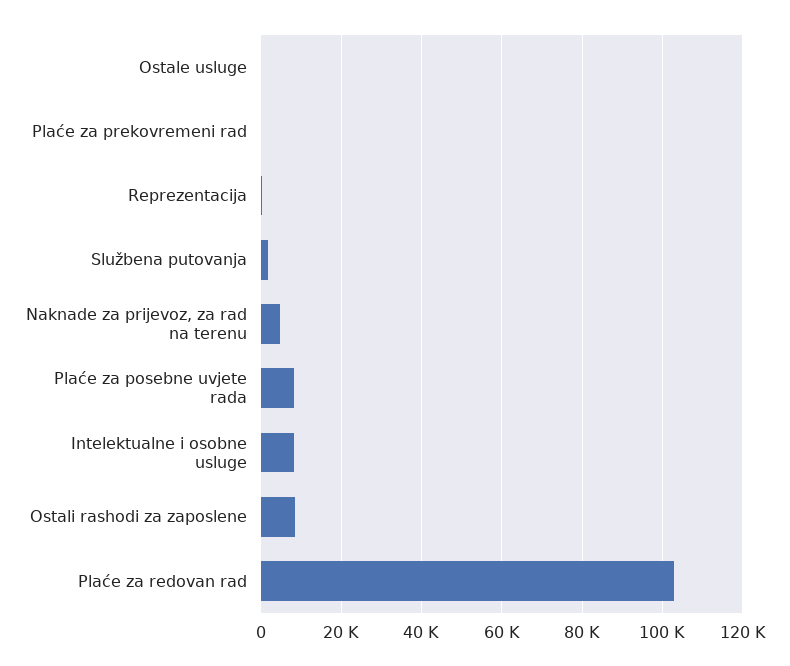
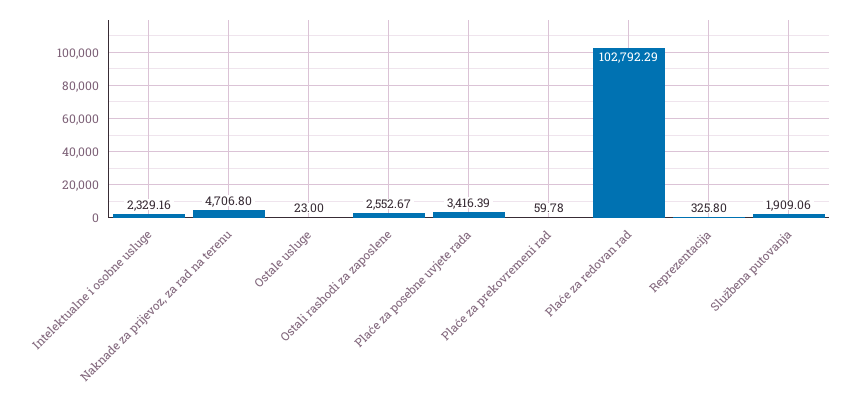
  {
    "Ostale usluge": 23,
    "Plaće za prekovremeni rad": 59.78,
    "Reprezentacija": 325.8,
    "Službena putovanja": 1909.06,
    "Naknade za prijevoz, za rad na terenu": 4706.8,
-   "Plaće za posebne uvjete rada": 8000,
+   "Plaće za posebne uvjete rada": 3416.39,
-   "Intelektualne i osobne usluge": 8000,
+   "Intelektualne i osobne usluge": 2329.16,
-   "Ostali rashodi za zaposlene": 8000,
+   "Ostali rashodi za zaposlene": 2552.67,
    "Plaće za redovan rad": 102792.29
  }

